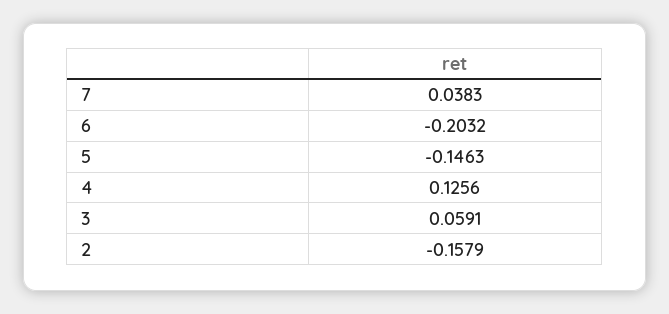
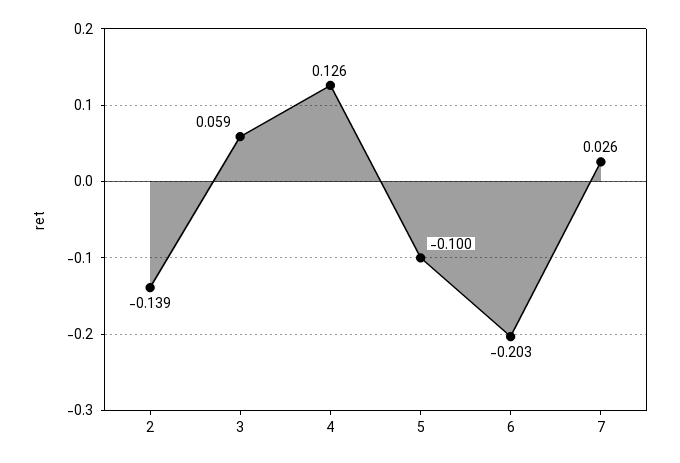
  {
-   "7": 0.0383,
+   "7": 0.026,
    "6": -0.2032,
-   "5": -0.1463,
+   "5": -0.1,
    "4": 0.1256,
    "3": 0.0591,
-   "2": -0.1579
+   "2": -0.139
  }

